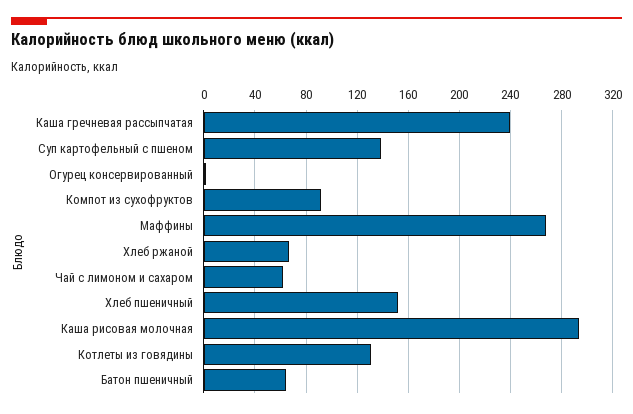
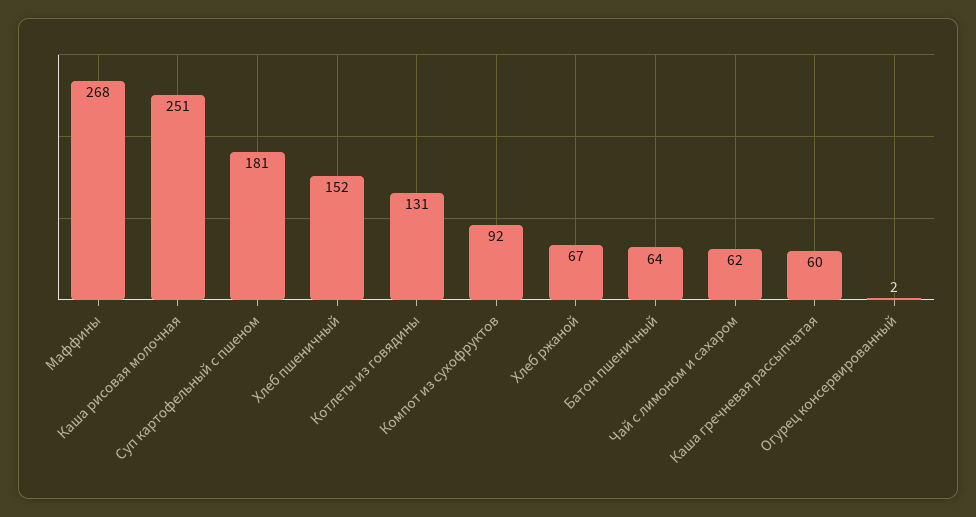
  {
-   "Каша гречневая рассыпчатая": 240,
+   "Каша гречневая рассыпчатая": 60,
-   "Суп картофельный с пшеном": 140,
+   "Суп картофельный с пшеном": 181,
    "Огурец консервированный": 2,
    "Компот из сухофруктов": 92,
    "Маффины": 268,
    "Хлеб ржаной": 67,
    "Чай с лимоном и сахаром": 62,
    "Хлеб пшеничный": 152,
-   "Каша рисовая молочная": 295,
+   "Каша рисовая молочная": 251,
    "Котлеты из говядины": 131,
    "Батон пшеничный": 64
  }

